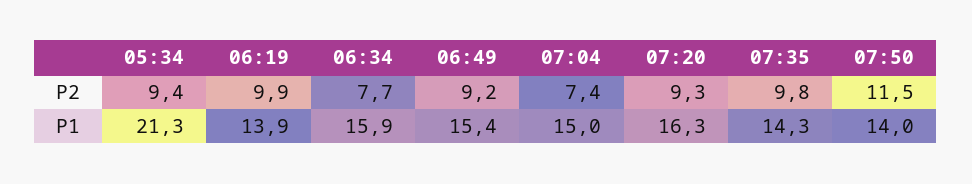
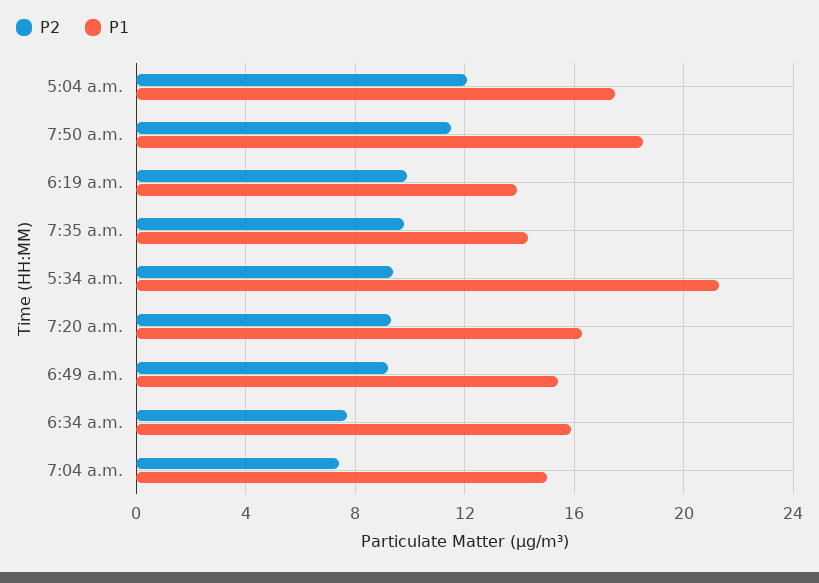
  {
    "P2": {
      "05:34": 9.4,
      "06:19": 9.9,
      "06:34": 7.7,
      "06:49": 9.2,
      "07:04": 7.4,
      "07:20": 9.3,
      "07:35": 9.8,
-     "07:50": 11.5
+     "07:50": 11.5,
+     "5:04 a.m.": 12
    },
    "P1": {
      "05:34": 21.3,
      "06:19": 13.9,
      "06:34": 15.9,
      "06:49": 15.4,
      "07:04": 15,
      "07:20": 16.3,
      "07:35": 14.3,
-     "07:50": 14
+     "07:50": 18.5,
+     "5:04 a.m.": 17.5
    }
  }

